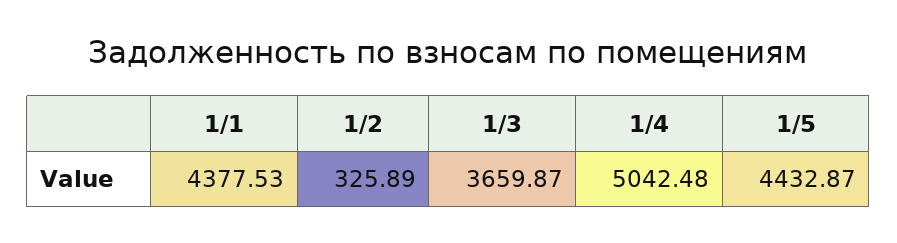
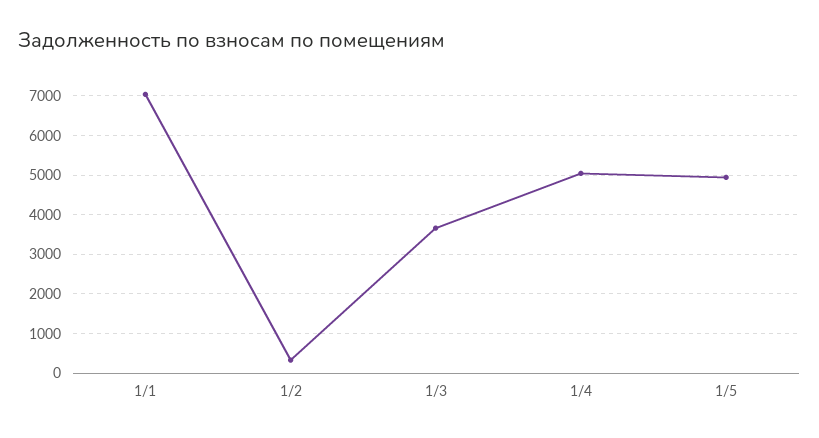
  {
-   "1/1": 4377.53,
+   "1/1": 7000,
    "1/2": 325.89,
    "1/3": 3659.87,
    "1/4": 5042.48,
-   "1/5": 4432.87
+   "1/5": 5000
  }

